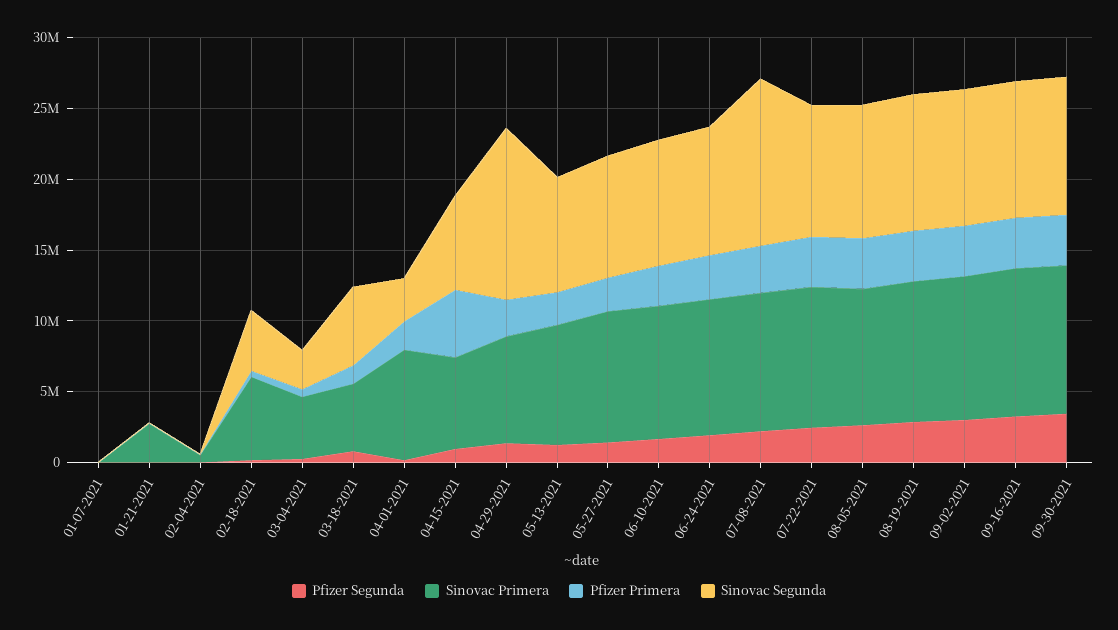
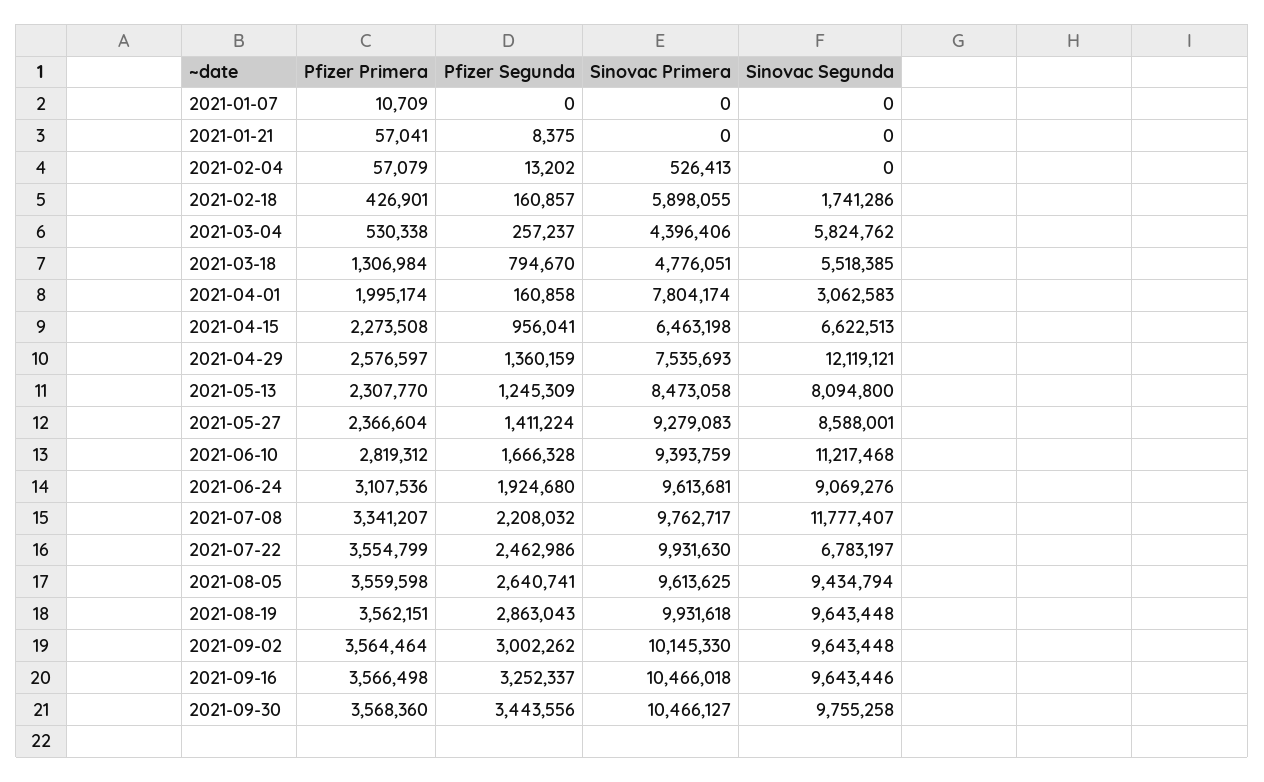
  {
    "Pfizer Segunda": {
      "01-07-2021": 0,
      "01-21-2021": 8375,
      "02-04-2021": 13202,
      "02-18-2021": 160857,
      "03-04-2021": 257237,
      "03-18-2021": 794670,
      "04-01-2021": 160858,
      "04-15-2021": 956041,
      "04-29-2021": 1360159,
      "05-13-2021": 1245309,
      "05-27-2021": 1411224,
      "06-10-2021": 1666328,
      "06-24-2021": 1924680,
      "07-08-2021": 2208032,
      "07-22-2021": 2462986,
      "08-05-2021": 2640741,
      "08-19-2021": 2863043,
      "09-02-2021": 3002262,
      "09-16-2021": 3252337,
      "09-30-2021": 3443556
    },
    "Sinovac Primera": {
      "01-07-2021": 0,
-     "01-21-2021": 3000000,
+     "01-21-2021": 0,
      "02-04-2021": 526413,
      "02-18-2021": 5898055,
      "03-04-2021": 4396406,
      "03-18-2021": 4776051,
      "04-01-2021": 7804174,
      "04-15-2021": 6463198,
      "04-29-2021": 7535693,
      "05-13-2021": 8473058,
      "05-27-2021": 9279083,
      "06-10-2021": 9393759,
      "06-24-2021": 9613681,
      "07-08-2021": 9762717,
      "07-22-2021": 9931630,
      "08-05-2021": 9613625,
      "08-19-2021": 9931618,
      "09-02-2021": 10145330,
      "09-16-2021": 10466018,
      "09-30-2021": 10466127
    },
    "Pfizer Primera": {
      "01-07-2021": 10709,
      "01-21-2021": 57041,
      "02-04-2021": 57079,
      "02-18-2021": 426901,
      "03-04-2021": 530338,
      "03-18-2021": 1306984,
      "04-01-2021": 1995174,
-     "04-15-2021": 5000000,
+     "04-15-2021": 2273508,
      "04-29-2021": 2576597,
      "05-13-2021": 2307770,
      "05-27-2021": 2366604,
      "06-10-2021": 2819312,
      "06-24-2021": 3107536,
      "07-08-2021": 3341207,
      "07-22-2021": 3554799,
      "08-05-2021": 3559598,
      "08-19-2021": 3562151,
      "09-02-2021": 3564464,
      "09-16-2021": 3566498,
      "09-30-2021": 3568360
    },
    "Sinovac Segunda": {
      "01-07-2021": 0,
      "01-21-2021": 0,
      "02-04-2021": 0,
-     "02-18-2021": 4000000,
+     "02-18-2021": 1741286,
-     "03-04-2021": 3000000,
+     "03-04-2021": 5824762,
      "03-18-2021": 5518385,
      "04-01-2021": 3062583,
      "04-15-2021": 6622513,
      "04-29-2021": 12119121,
      "05-13-2021": 8094800,
      "05-27-2021": 8588001,
-     "06-10-2021": 9000000,
+     "06-10-2021": 11217468,
      "06-24-2021": 9069276,
      "07-08-2021": 11777407,
-     "07-22-2021": 9000000,
+     "07-22-2021": 6783197,
      "08-05-2021": 9434794,
      "08-19-2021": 9643448,
      "09-02-2021": 9643448,
      "09-16-2021": 9643446,
      "09-30-2021": 9755258
    }
  }

